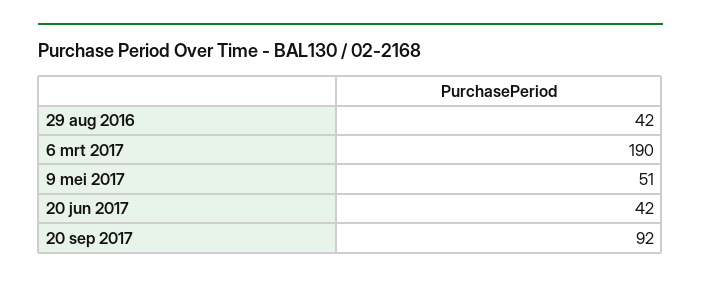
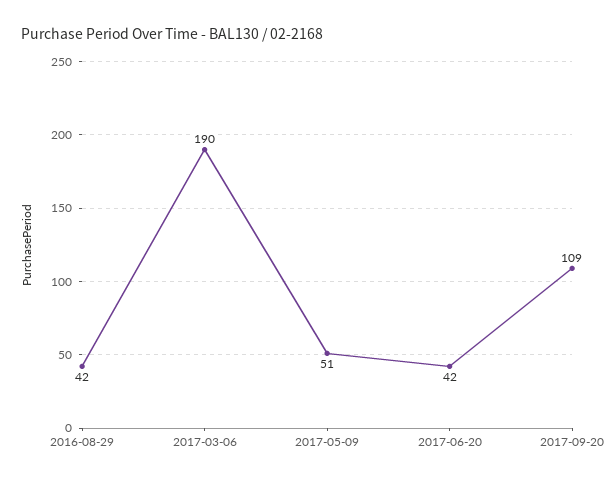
  {
    "29 aug 2016": 42,
    "6 mrt 2017": 190,
    "9 mei 2017": 51,
    "20 jun 2017": 42,
-   "20 sep 2017": 92
+   "20 sep 2017": 109
  }

